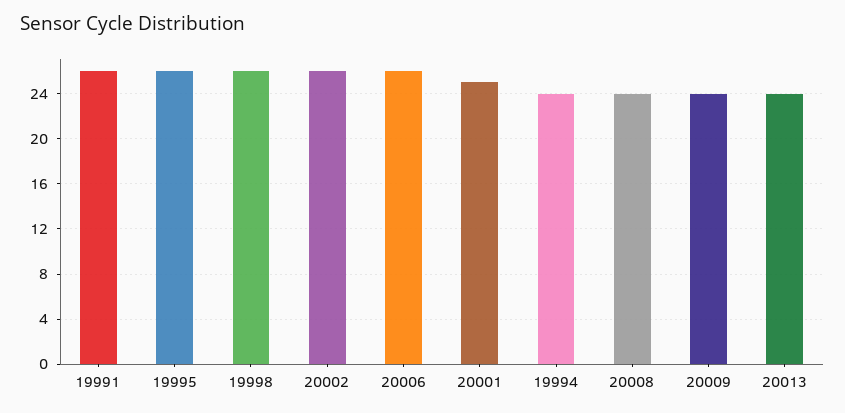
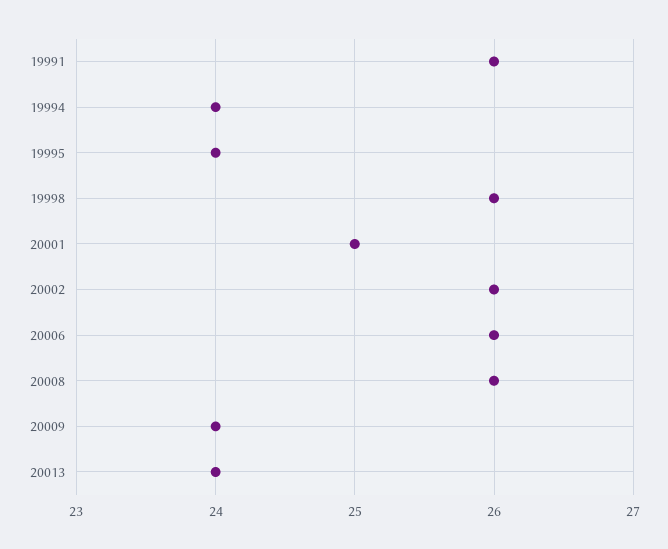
  {
    "19991": 26,
-   "19995": 26,
+   "19995": 24,
    "19998": 26,
    "20002": 26,
    "20006": 26,
    "20001": 25,
    "19994": 24,
-   "20008": 24,
+   "20008": 26,
    "20009": 24,
    "20013": 24
  }

